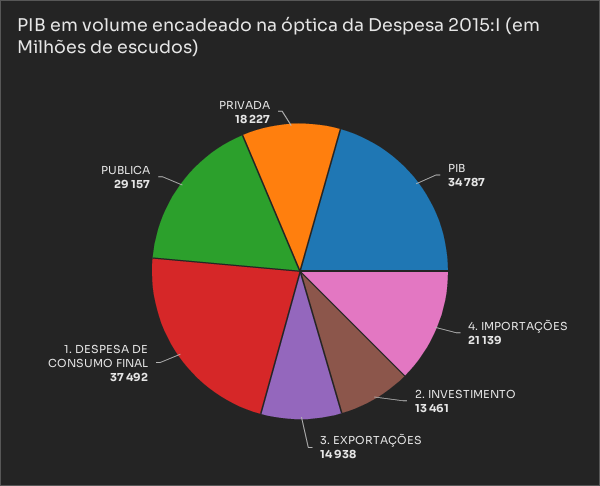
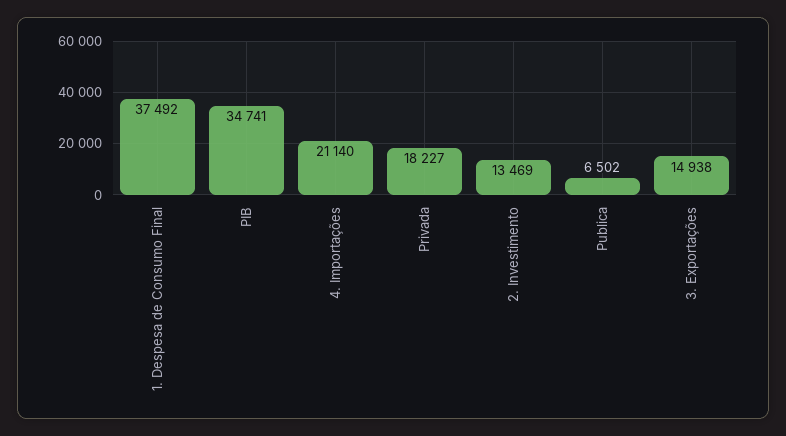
  {
-   "PIB": 34787,
+   "PIB": 34741,
-   "4. IMPORTAÇÕES": 21139,
+   "4. IMPORTAÇÕES": 21140,
-   "2. INVESTIMENTO": 13461,
+   "2. INVESTIMENTO": 13469,
    "3. EXPORTAÇÕES": 14938,
    "1. DESPESA DE CONSUMO FINAL": 37492,
-   "PUBLICA": 29157,
+   "PUBLICA": 6502,
    "PRIVADA": 18227
  }

